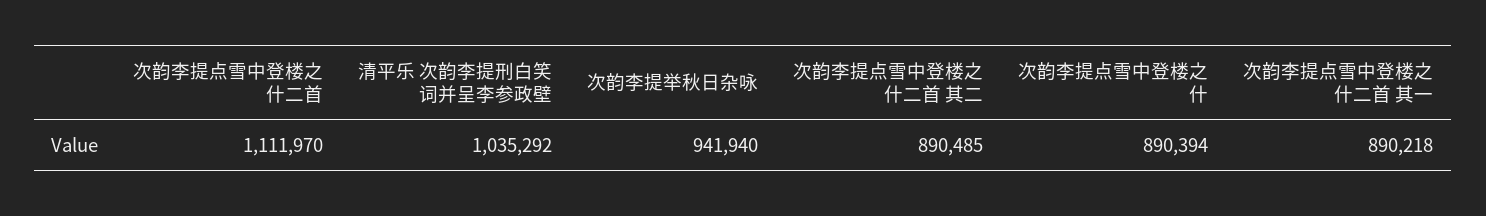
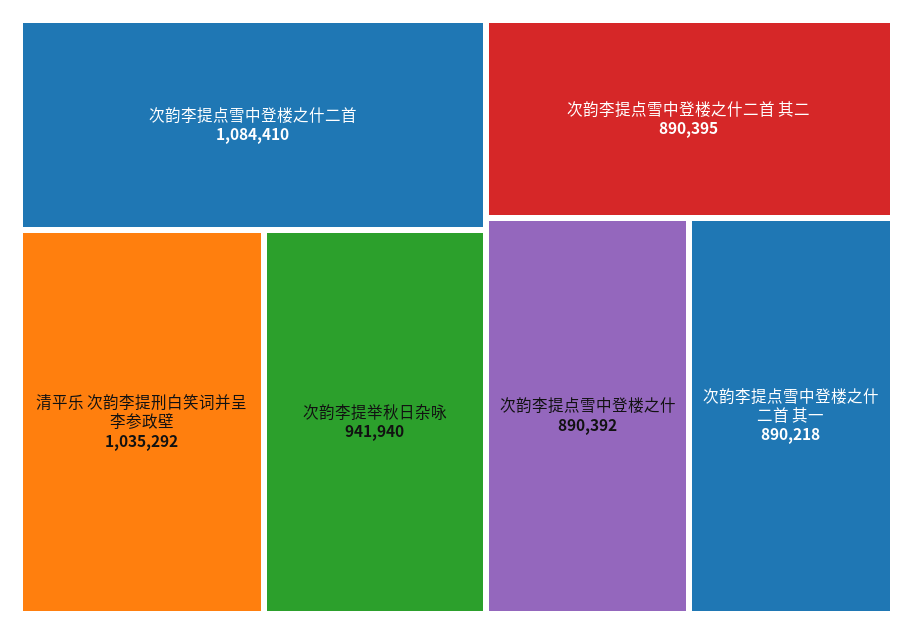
  {
-   "次韵李提点雪中登楼之什二首": 1111970,
+   "次韵李提点雪中登楼之什二首": 1084410,
    "清平乐 次韵李提刑白笑词并呈李参政壁": 1035292,
    "次韵李提举秋日杂咏": 941940,
-   "次韵李提点雪中登楼之什二首 其二": 890485,
+   "次韵李提点雪中登楼之什二首 其二": 890395,
-   "次韵李提点雪中登楼之什": 890394,
+   "次韵李提点雪中登楼之什": 890392,
    "次韵李提点雪中登楼之什二首 其一": 890218
  }

